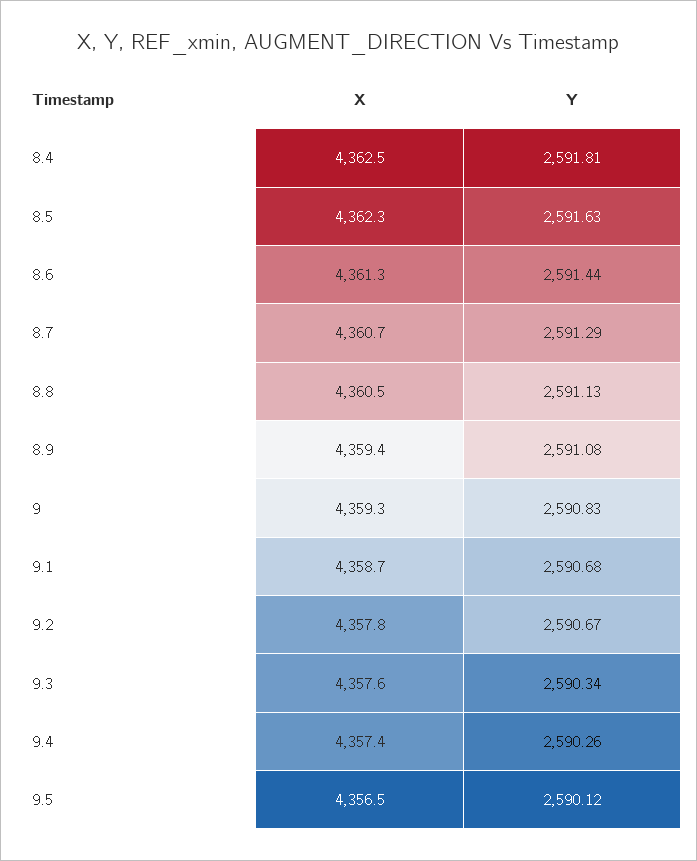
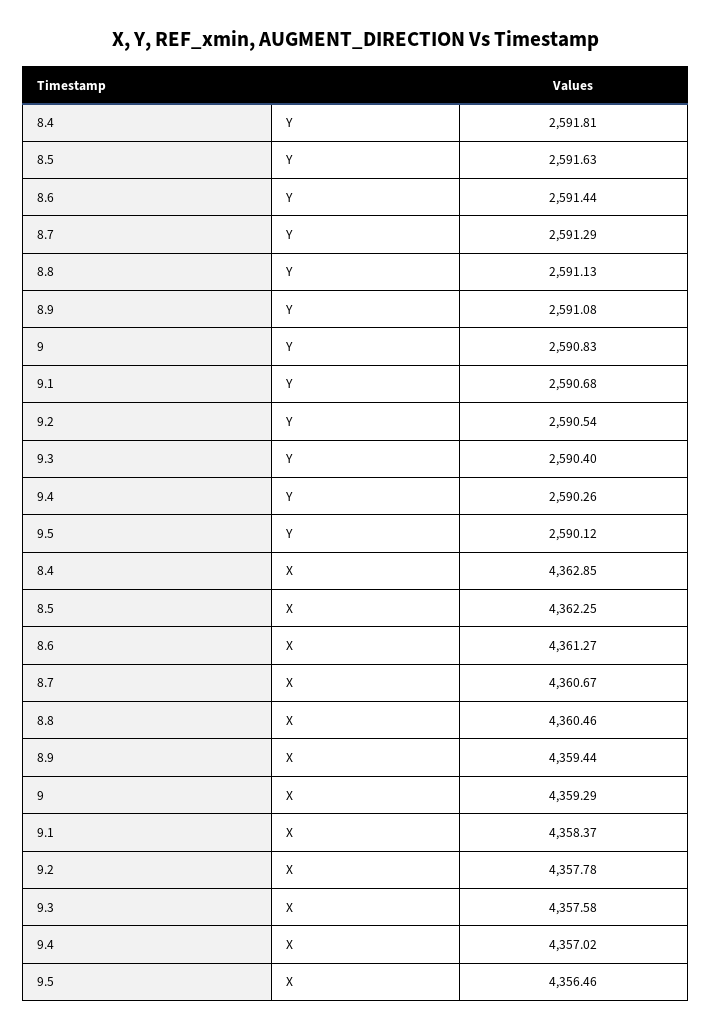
  {
    "X": {
-     "8.4": 4362.5,
+     "8.4": 4362.85,
      "8.5": 4362.25,
      "8.6": 4361.27,
      "8.7": 4360.67,
      "8.8": 4360.46,
      "8.9": 4359.44,
      "9": 4359.29,
-     "9.1": 4358.7,
+     "9.1": 4358.37,
      "9.2": 4357.78,
      "9.3": 4357.58,
-     "9.4": 4357.4,
+     "9.4": 4357.02,
      "9.5": 4356.46
    },
    "Y": {
      "8.4": 2591.81,
      "8.5": 2591.63,
      "8.6": 2591.44,
      "8.7": 2591.29,
      "8.8": 2591.13,
      "8.9": 2591.08,
      "9": 2590.83,
      "9.1": 2590.68,
-     "9.2": 2590.67,
+     "9.2": 2590.54,
-     "9.3": 2590.34,
+     "9.3": 2590.4,
      "9.4": 2590.26,
      "9.5": 2590.12
    }
  }

